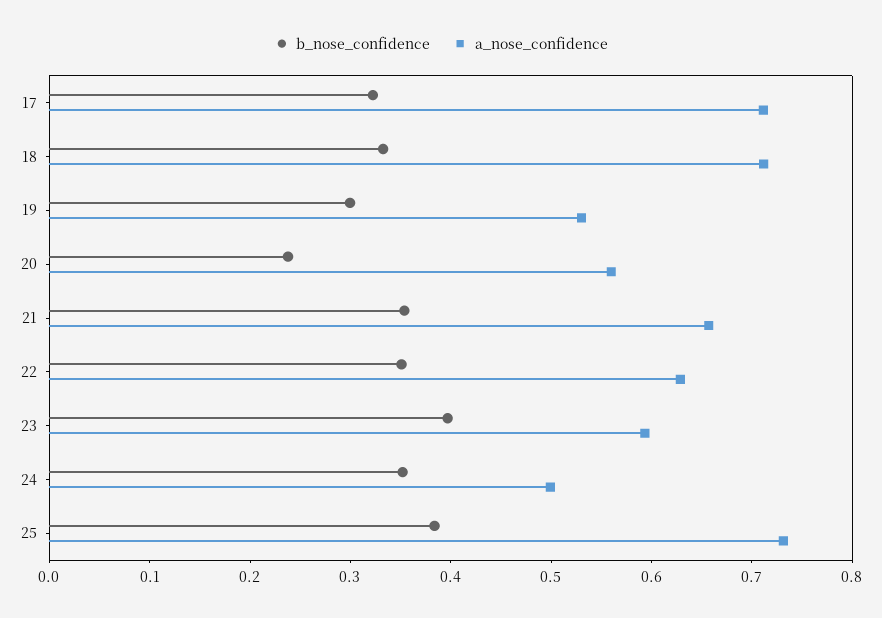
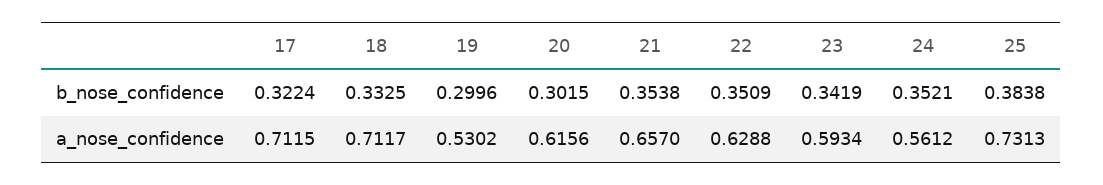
  {
    "b_nose_confidence": {
      "17": 0.3224,
      "18": 0.3325,
      "19": 0.2996,
-     "20": 0.24,
+     "20": 0.3015,
      "21": 0.3538,
      "22": 0.3509,
-     "23": 0.4,
+     "23": 0.3419,
      "24": 0.3521,
      "25": 0.3838
    },
    "a_nose_confidence": {
      "17": 0.7115,
      "18": 0.7117,
      "19": 0.5302,
-     "20": 0.56,
+     "20": 0.6156,
      "21": 0.657,
      "22": 0.6288,
      "23": 0.5934,
-     "24": 0.5,
+     "24": 0.5612,
      "25": 0.7313
    }
  }

